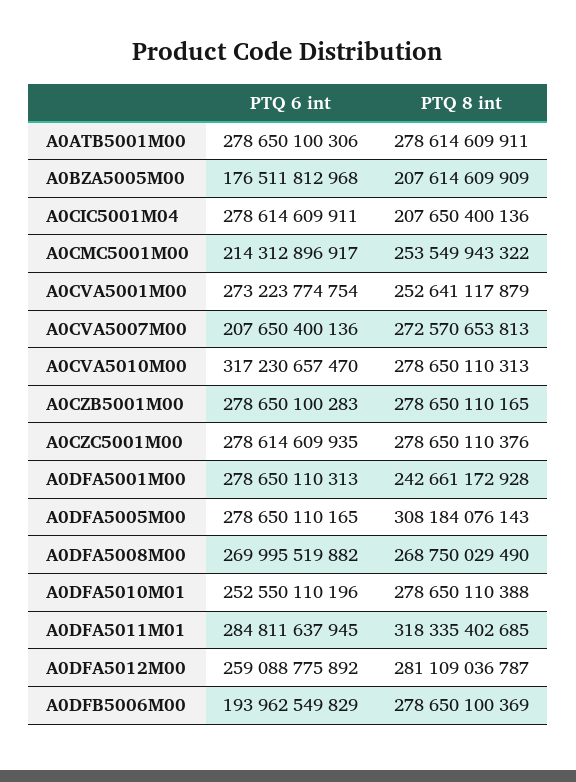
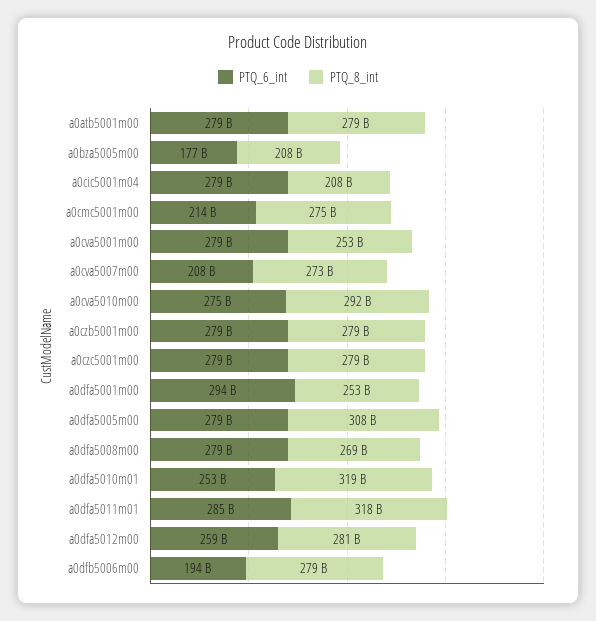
  {
    "PTQ 6 int": {
      "A0ATB5001M00": 278650100306,
      "A0BZA5005M00": 176511812968,
      "A0CIC5001M04": 278614609911,
      "A0CMC5001M00": 214312896917,
-     "A0CVA5001M00": 273223774754,
+     "A0CVA5001M00": 279000000000,
      "A0CVA5007M00": 207650400136,
-     "A0CVA5010M00": 317230657470,
+     "A0CVA5010M00": 275000000000,
      "A0CZB5001M00": 278650100283,
      "A0CZC5001M00": 278614609935,
-     "A0DFA5001M00": 278650110313,
+     "A0DFA5001M00": 294000000000,
      "A0DFA5005M00": 278650110165,
-     "A0DFA5008M00": 269995519882,
+     "A0DFA5008M00": 279000000000,
      "A0DFA5010M01": 252550110196,
      "A0DFA5011M01": 284811637945,
      "A0DFA5012M00": 259088775892,
      "A0DFB5006M00": 193962549829
    },
    "PTQ 8 int": {
      "A0ATB5001M00": 278614609911,
      "A0BZA5005M00": 207614609909,
      "A0CIC5001M04": 207650400136,
-     "A0CMC5001M00": 253549943322,
+     "A0CMC5001M00": 275000000000,
      "A0CVA5001M00": 252641117879,
      "A0CVA5007M00": 272570653813,
-     "A0CVA5010M00": 278650110313,
+     "A0CVA5010M00": 292000000000,
      "A0CZB5001M00": 278650110165,
      "A0CZC5001M00": 278650110376,
-     "A0DFA5001M00": 242661172928,
+     "A0DFA5001M00": 253000000000,
      "A0DFA5005M00": 308184076143,
      "A0DFA5008M00": 268750029490,
-     "A0DFA5010M01": 278650110388,
+     "A0DFA5010M01": 319000000000,
      "A0DFA5011M01": 318335402685,
      "A0DFA5012M00": 281109036787,
      "A0DFB5006M00": 278650100369
    }
  }

